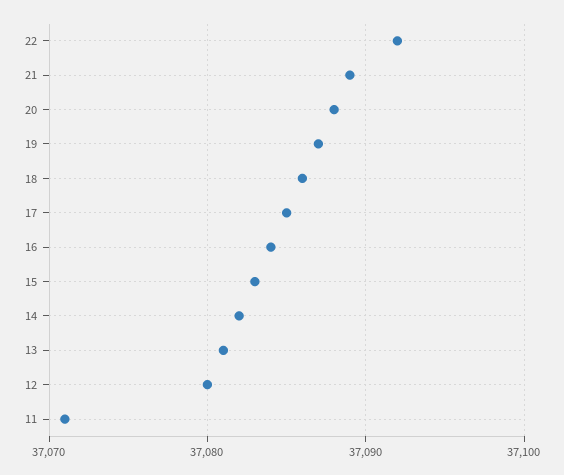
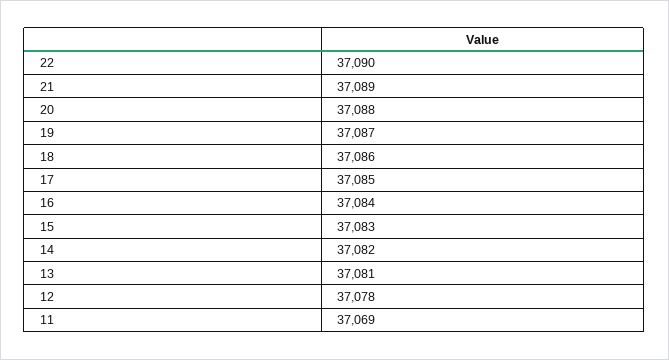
  {
-   "22": 37092,
+   "22": 37090,
    "21": 37089,
    "20": 37088,
    "19": 37087,
    "18": 37086,
    "17": 37085,
    "16": 37084,
    "15": 37083,
    "14": 37082,
    "13": 37081,
-   "12": 37080,
+   "12": 37078,
-   "11": 37071
+   "11": 37069
  }

